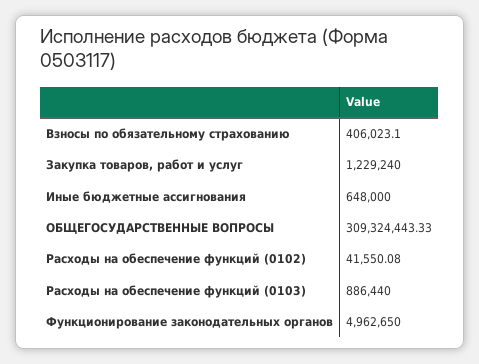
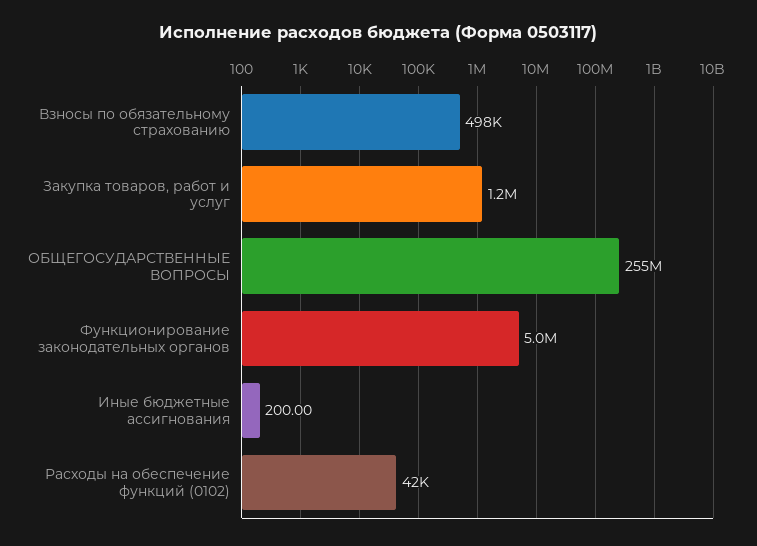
  {
-   "Взносы по обязательному страхованию": 406023.1,
+   "Взносы по обязательному страхованию": 498000,
    "Закупка товаров, работ и услуг": 1229240,
-   "Иные бюджетные ассигнования": 648000,
+   "Иные бюджетные ассигнования": 200,
-   "ОБЩЕГОСУДАРСТВЕННЫЕ ВОПРОСЫ": 309324443.33,
+   "ОБЩЕГОСУДАРСТВЕННЫЕ ВОПРОСЫ": 255000000,
    "Расходы на обеспечение функций (0102)": 41550.08,
-   "Расходы на обеспечение функций (0103)": 886440,
    "Функционирование законодательных органов": 4962650
  }

